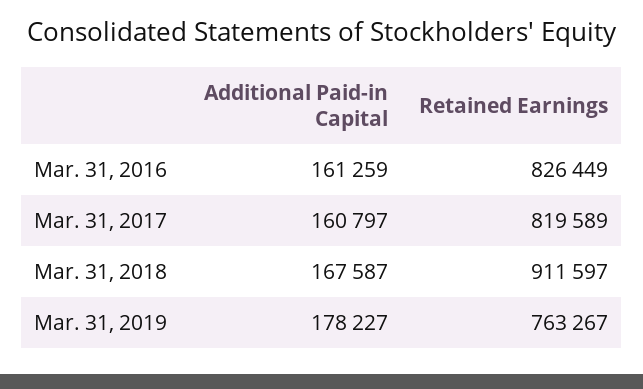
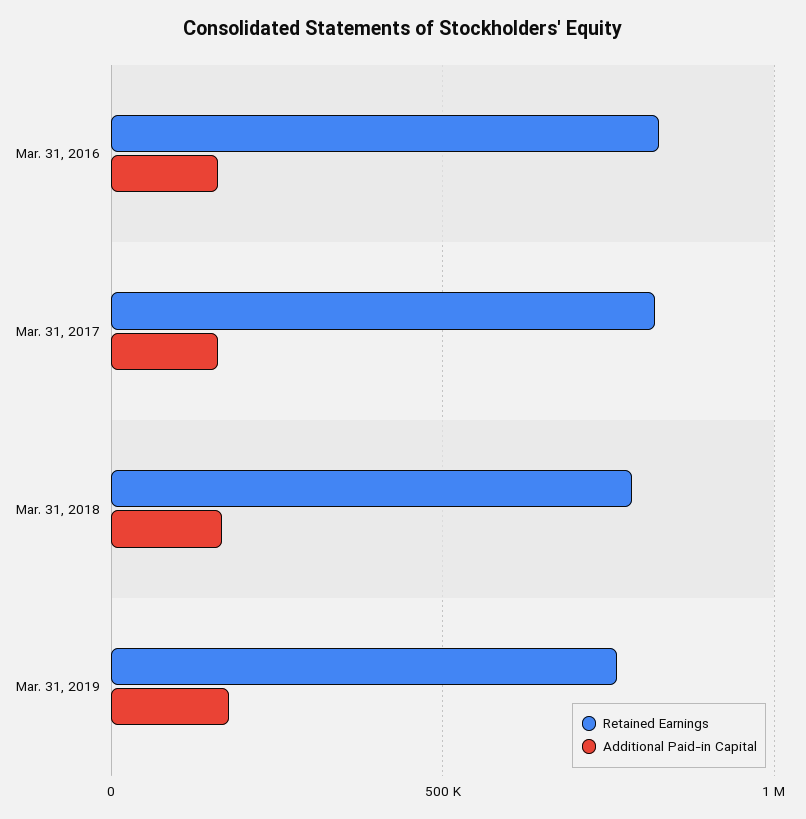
  {
    "Additional Paid-in Capital": {
      "Mar. 31, 2016": 161259,
      "Mar. 31, 2017": 160797,
      "Mar. 31, 2018": 167587,
      "Mar. 31, 2019": 178227
    },
    "Retained Earnings": {
      "Mar. 31, 2016": 826449,
      "Mar. 31, 2017": 819589,
-     "Mar. 31, 2018": 911597,
+     "Mar. 31, 2018": 800000,
      "Mar. 31, 2019": 763267
    }
  }

